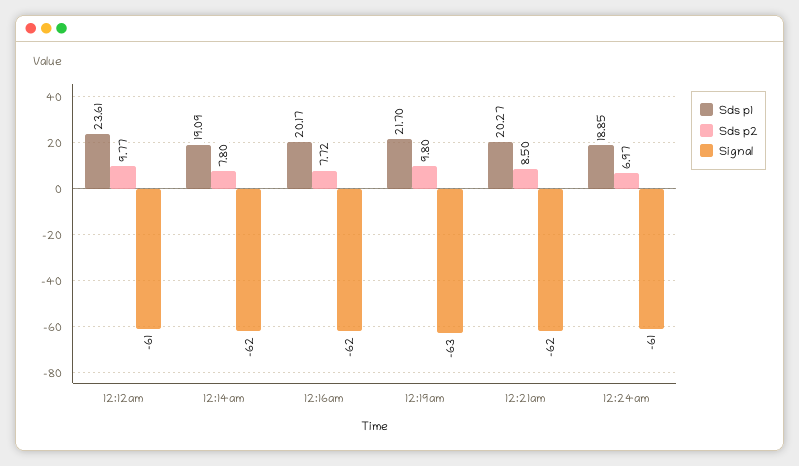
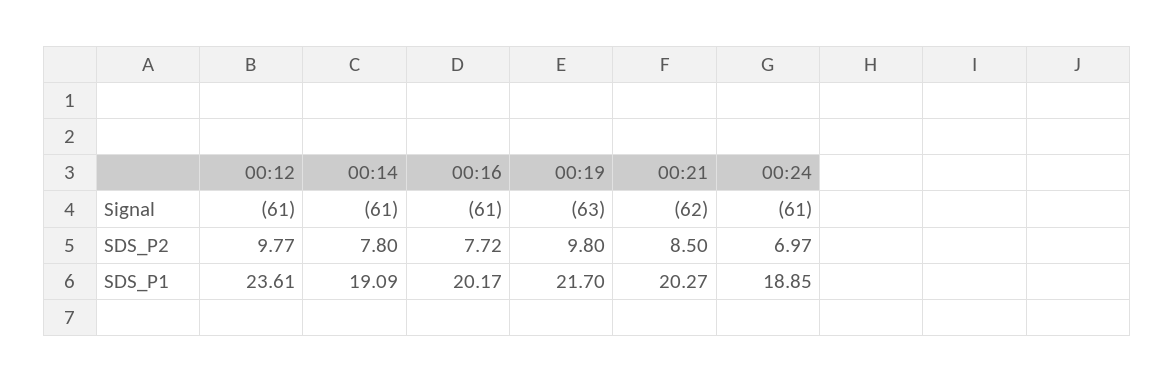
  {
    "Sds p1": {
      "12:12am": 23.61,
      "12:14am": 19.09,
      "12:16am": 20.17,
      "12:19am": 21.7,
      "12:21am": 20.27,
      "12:24am": 18.85
    },
    "Sds p2": {
      "12:12am": 9.77,
      "12:14am": 7.8,
      "12:16am": 7.72,
      "12:19am": 9.8,
      "12:21am": 8.5,
      "12:24am": 6.97
    },
    "Signal": {
      "12:12am": -61,
-     "12:14am": -62,
+     "12:14am": -61,
-     "12:16am": -62,
+     "12:16am": -61,
      "12:19am": -63,
      "12:21am": -62,
      "12:24am": -61
    }
  }

